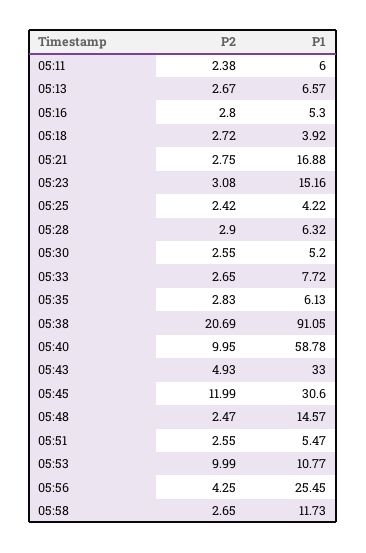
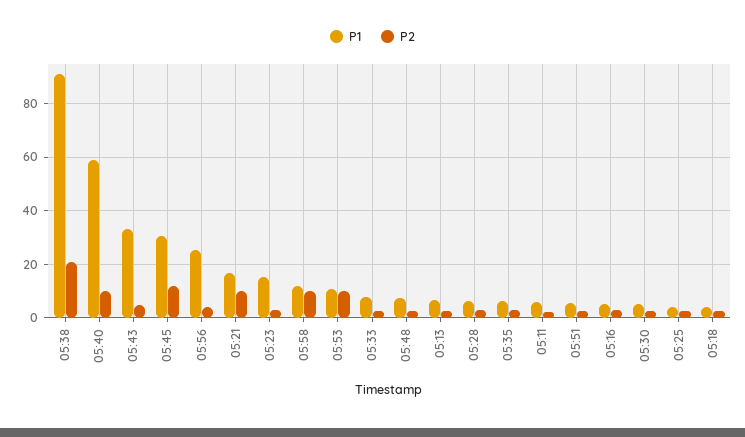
  {
    "P2": {
      "05:11": 2.38,
      "05:13": 2.67,
      "05:16": 2.8,
      "05:18": 2.72,
-     "05:21": 2.75,
+     "05:21": 10,
      "05:23": 3.08,
      "05:25": 2.42,
      "05:28": 2.9,
      "05:30": 2.55,
      "05:33": 2.65,
      "05:35": 2.83,
      "05:38": 20.69,
      "05:40": 9.95,
      "05:43": 4.93,
      "05:45": 11.99,
      "05:48": 2.47,
      "05:51": 2.55,
      "05:53": 9.99,
      "05:56": 4.25,
-     "05:58": 2.65
+     "05:58": 10
    },
    "P1": {
      "05:11": 6,
      "05:13": 6.57,
      "05:16": 5.3,
      "05:18": 3.92,
      "05:21": 16.88,
      "05:23": 15.16,
      "05:25": 4.22,
      "05:28": 6.32,
      "05:30": 5.2,
      "05:33": 7.72,
      "05:35": 6.13,
      "05:38": 91.05,
      "05:40": 58.78,
      "05:43": 33,
      "05:45": 30.6,
-     "05:48": 14.57,
+     "05:48": 7.5,
      "05:51": 5.47,
      "05:53": 10.77,
      "05:56": 25.45,
      "05:58": 11.73
    }
  }

